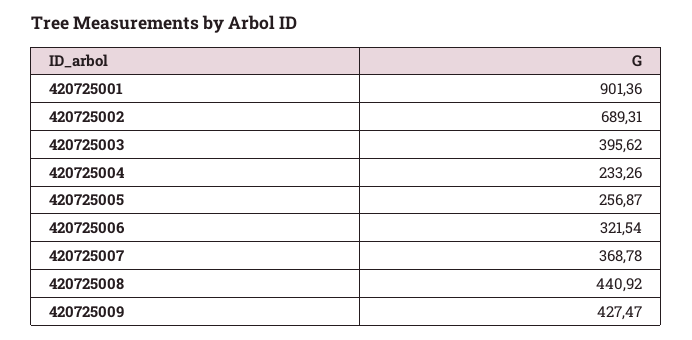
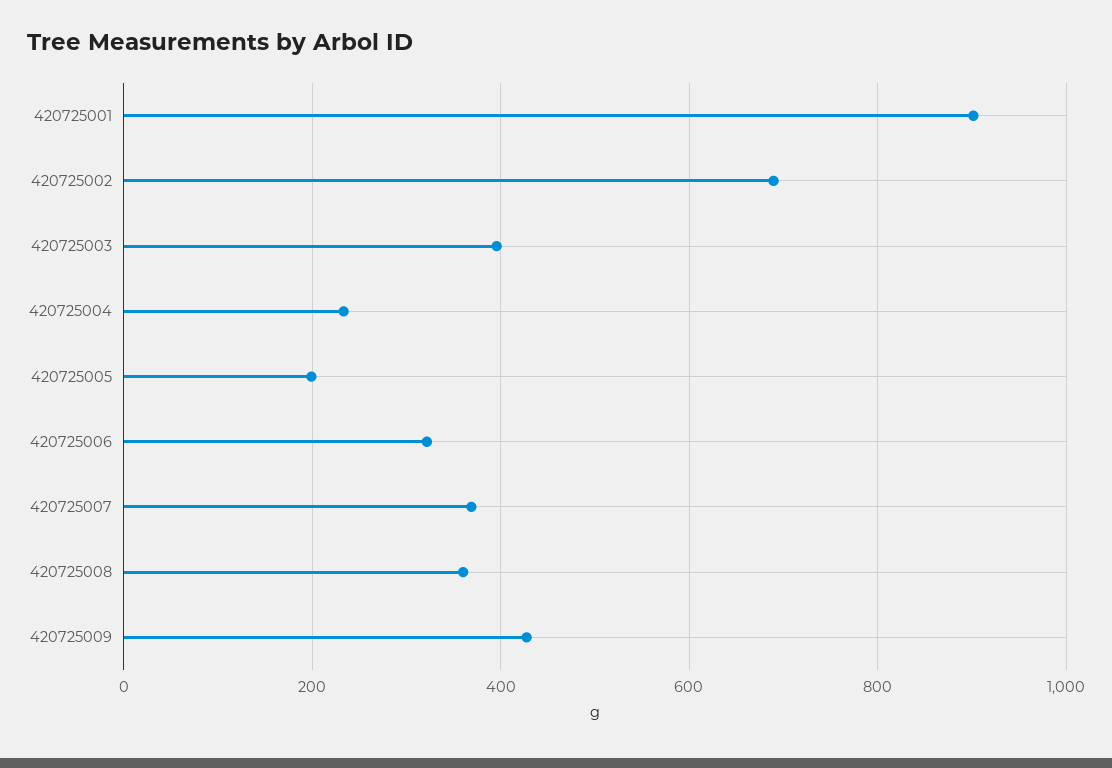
  {
    "420725001": 901.36,
    "420725002": 689.31,
    "420725003": 395.62,
    "420725004": 233.26,
-   "420725005": 256.87,
+   "420725005": 200,
    "420725006": 321.54,
    "420725007": 368.78,
-   "420725008": 440.92,
+   "420725008": 360,
    "420725009": 427.47
  }

